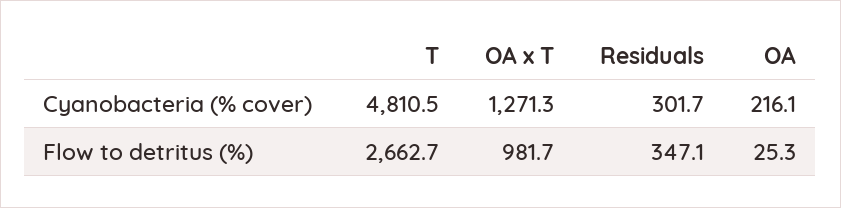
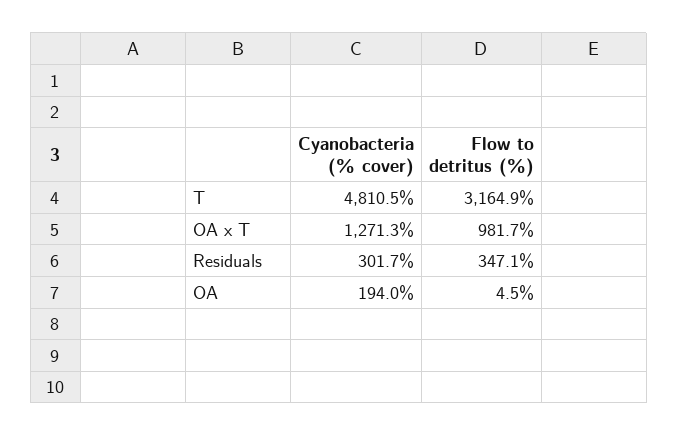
  {
    "T": {
      "Cyanobacteria (% cover)": 4810.5,
-     "Flow to detritus (%)": 2662.7
+     "Flow to detritus (%)": 3164.9
    },
    "OA x T": {
      "Cyanobacteria (% cover)": 1271.3,
      "Flow to detritus (%)": 981.7
    },
    "Residuals": {
      "Cyanobacteria (% cover)": 301.7,
      "Flow to detritus (%)": 347.1
    },
    "OA": {
-     "Cyanobacteria (% cover)": 216.1,
+     "Cyanobacteria (% cover)": 194,
-     "Flow to detritus (%)": 25.3
+     "Flow to detritus (%)": 4.5
    }
  }

